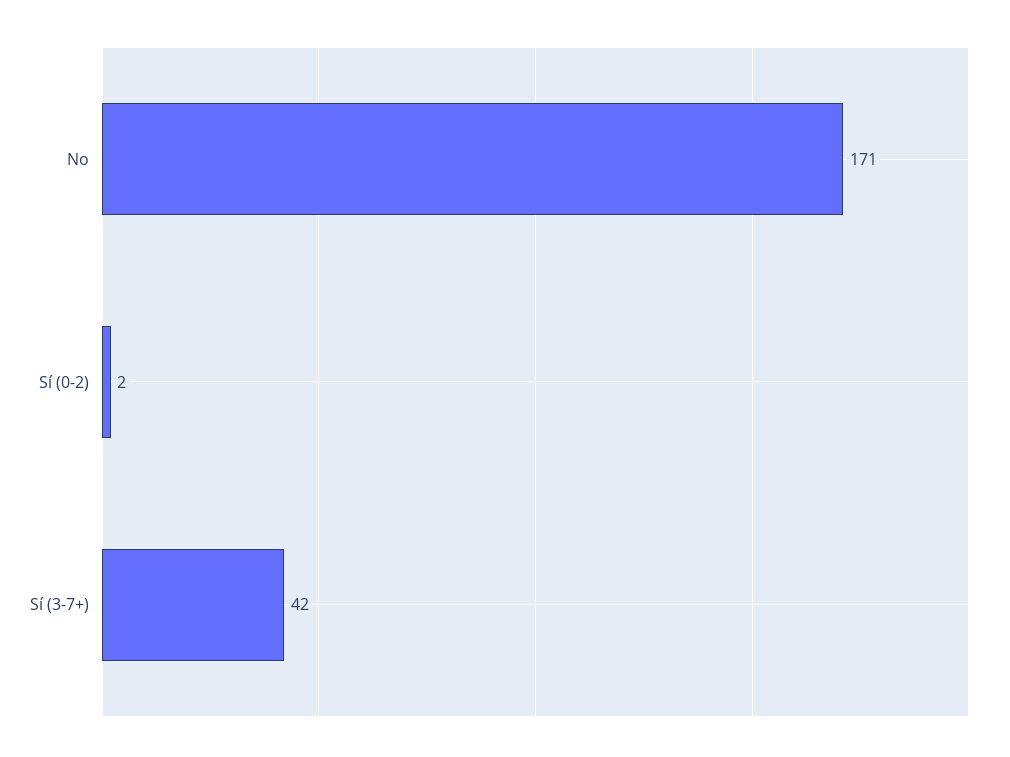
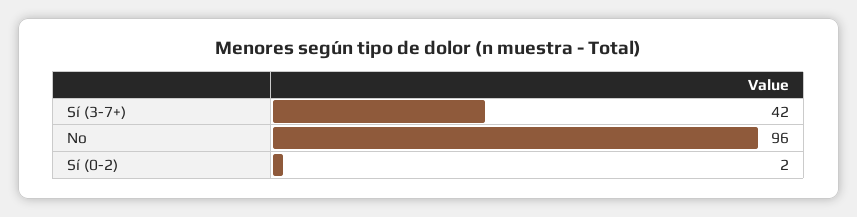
  {
-   "No": 171,
+   "No": 96,
    "Sí (0-2)": 2,
    "Sí (3-7+)": 42
  }

